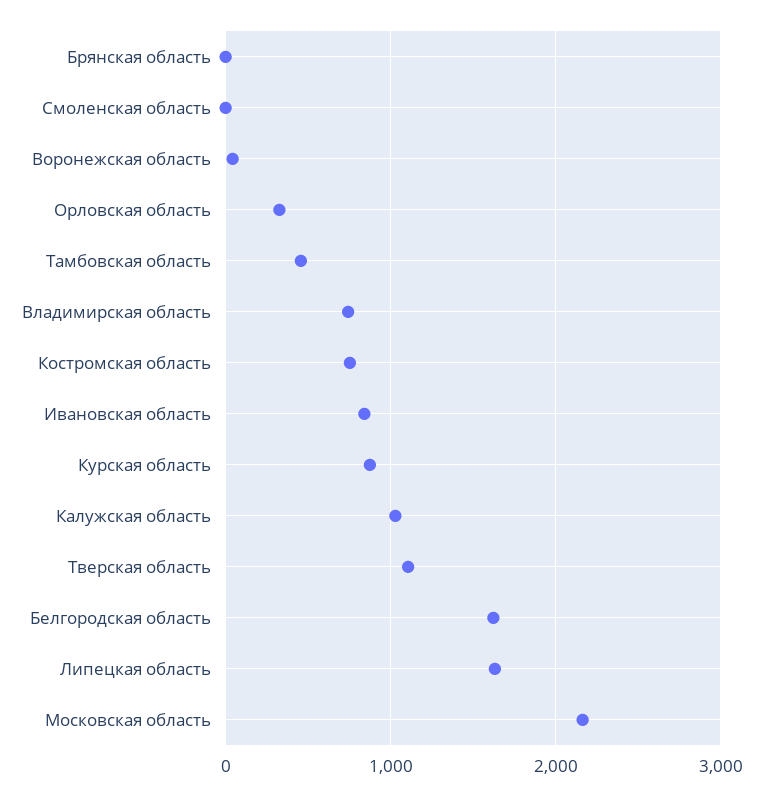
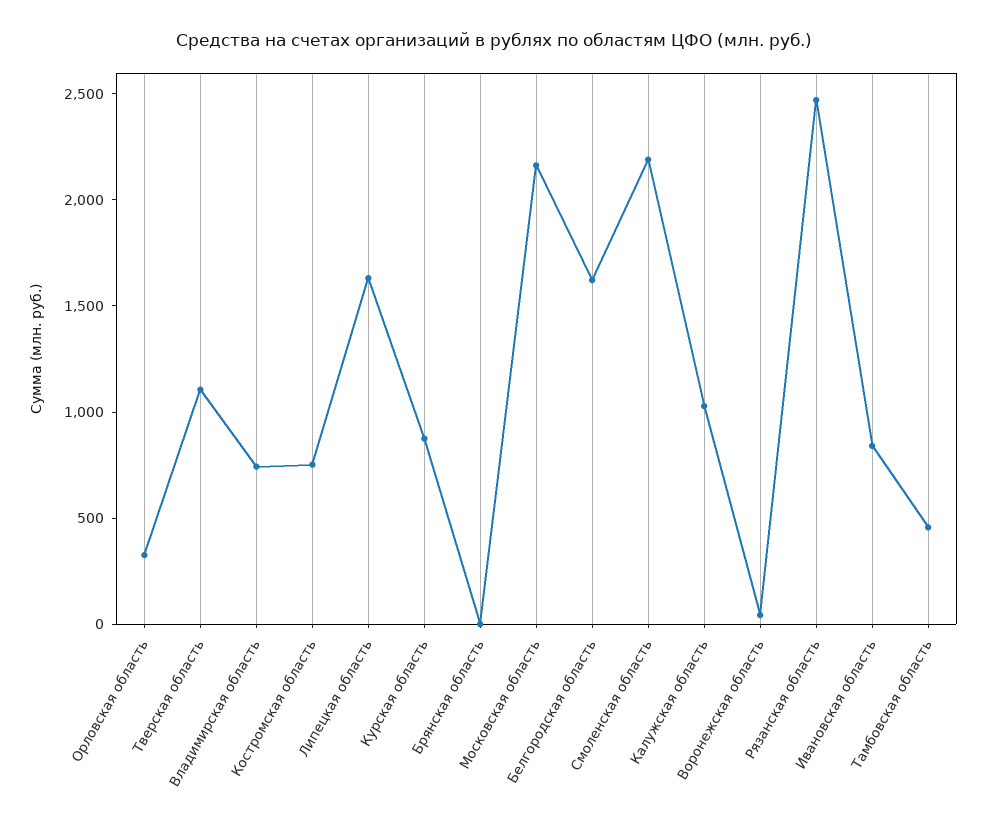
  {
    "Брянская область": 0,
-   "Смоленская область": 0,
+   "Смоленская область": 2200,
    "Воронежская область": 0,
    "Орловская область": 300,
    "Тамбовская область": 500,
    "Владимирская область": 700,
    "Костромская область": 800,
    "Ивановская область": 800,
    "Курская область": 900,
    "Калужская область": 1000,
    "Тверская область": 1100,
    "Белгородская область": 1600,
    "Липецкая область": 1600,
-   "Московская область": 2200
+   "Московская область": 2200,
+   "Рязанская область": 2500
  }

